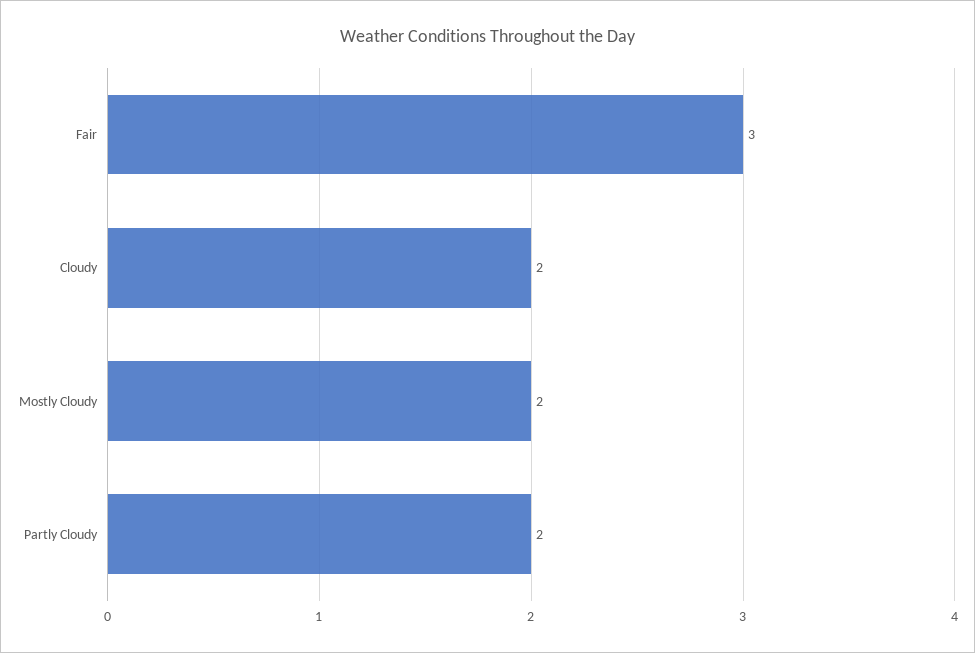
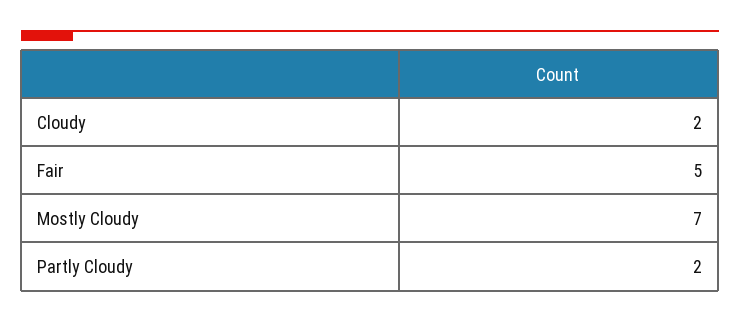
  {
-   "Fair": 3,
+   "Fair": 5,
    "Cloudy": 2,
-   "Mostly Cloudy": 2,
+   "Mostly Cloudy": 7,
    "Partly Cloudy": 2
  }

